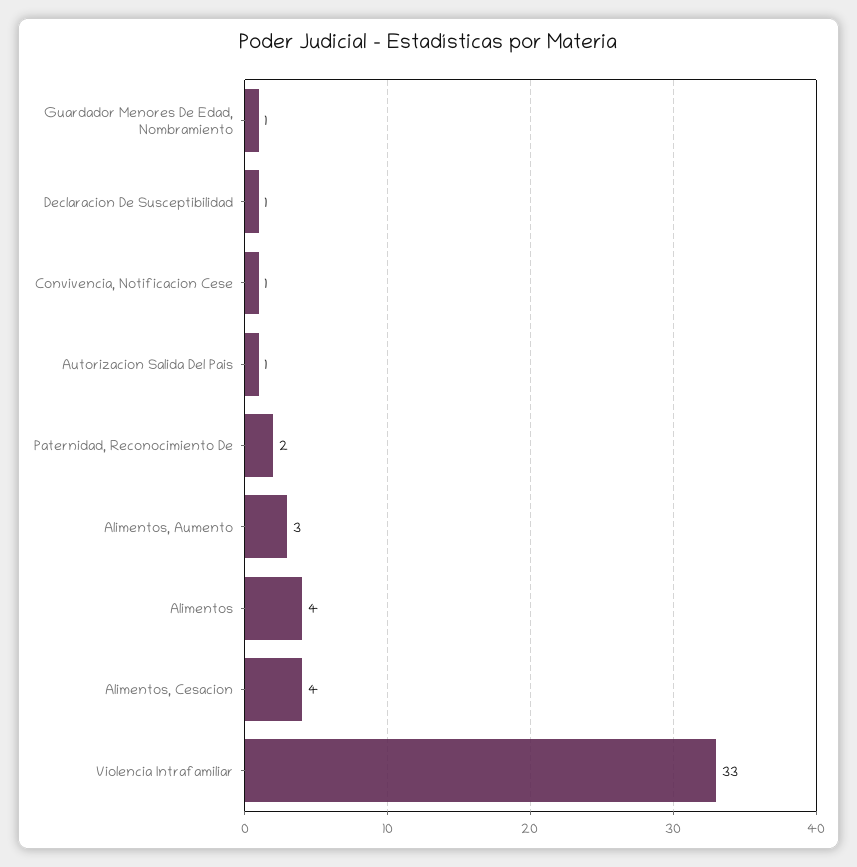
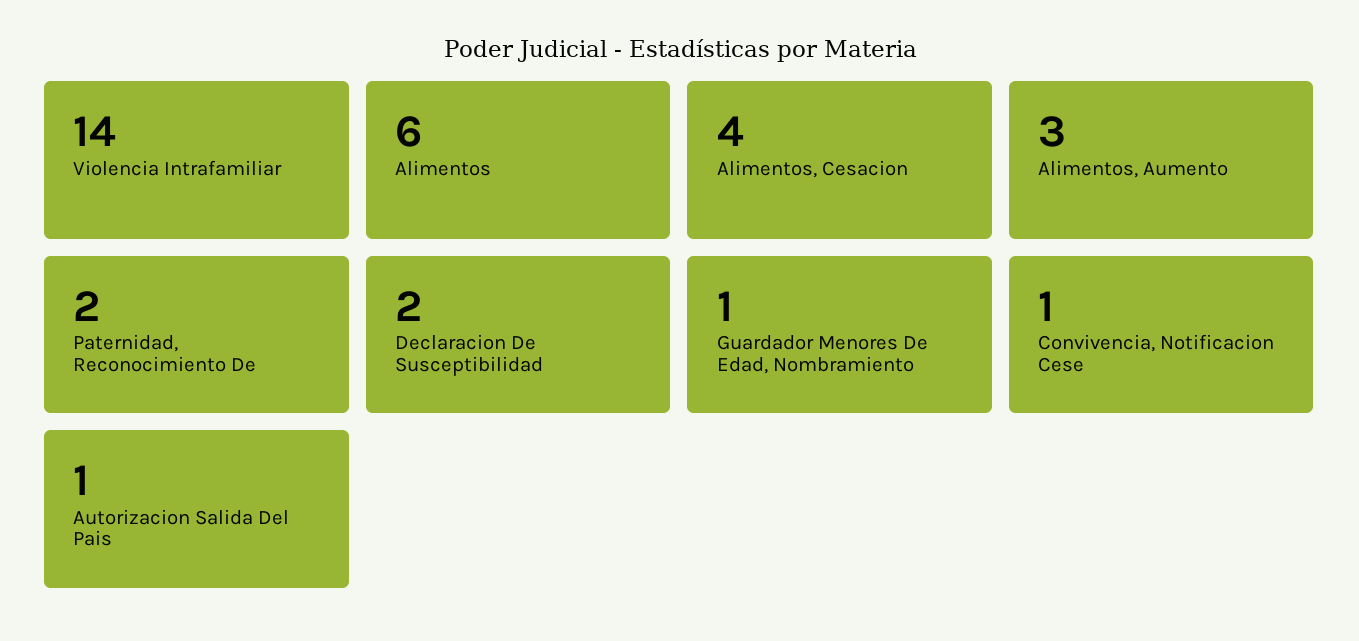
  {
    "Guardador Menores De Edad, Nombramiento": 1,
-   "Declaracion De Susceptibilidad": 1,
+   "Declaracion De Susceptibilidad": 2,
    "Convivencia, Notificacion Cese": 1,
    "Autorizacion Salida Del Pais": 1,
    "Paternidad, Reconocimiento De": 2,
    "Alimentos, Aumento": 3,
-   "Alimentos": 4,
+   "Alimentos": 6,
    "Alimentos, Cesacion": 4,
-   "Violencia Intrafamiliar": 33
+   "Violencia Intrafamiliar": 14
  }

